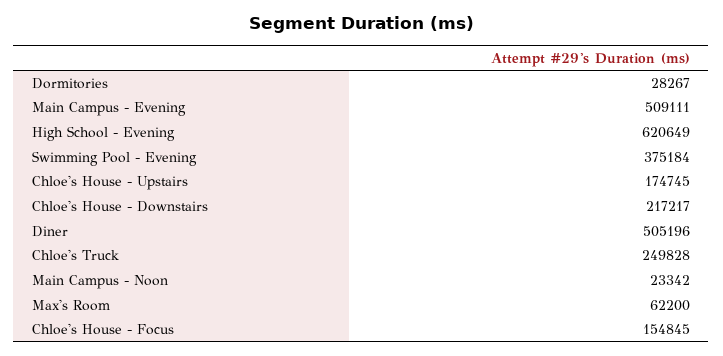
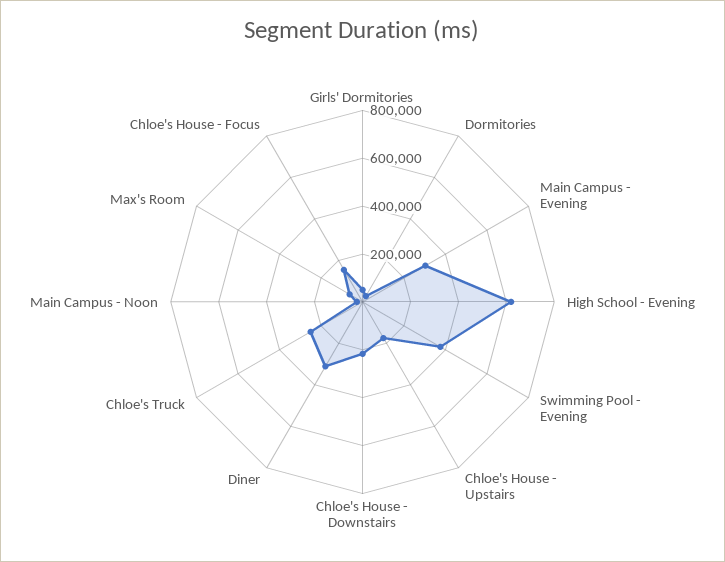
  {
    "Dormitories": 28267,
-   "Main Campus - Evening": 509111,
+   "Main Campus - Evening": 300000,
    "High School - Evening": 620649,
    "Swimming Pool - Evening": 375184,
    "Chloe's House - Upstairs": 174745,
    "Chloe's House - Downstairs": 217217,
-   "Diner": 505196,
+   "Diner": 300000,
    "Chloe's Truck": 249828,
    "Main Campus - Noon": 23342,
    "Max's Room": 62200,
-   "Chloe's House - Focus": 154845
+   "Chloe's House - Focus": 154845,
+   "Girls' Dormitories": 50000
  }

